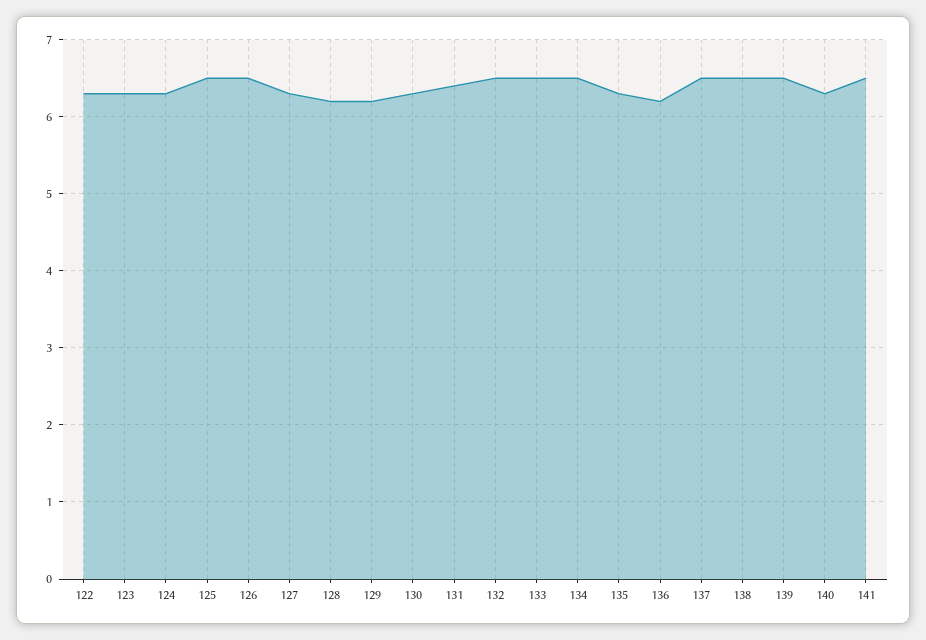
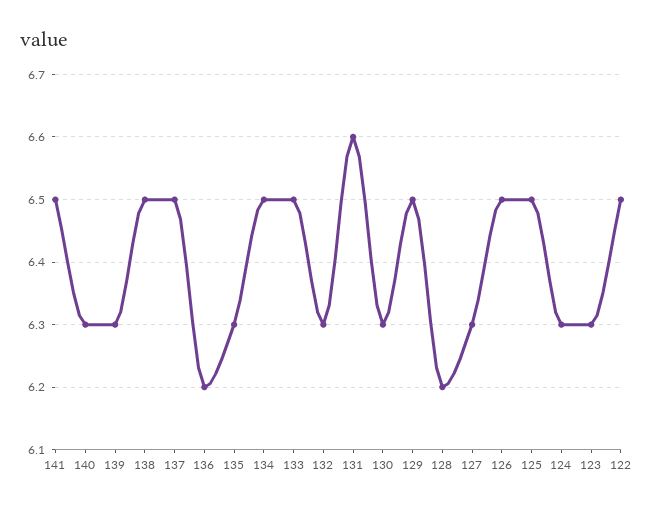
  {
-   "122": 6.3,
+   "122": 6.5,
    "123": 6.3,
    "124": 6.3,
    "125": 6.5,
    "126": 6.5,
    "127": 6.3,
    "128": 6.2,
-   "129": 6.2,
+   "129": 6.5,
    "130": 6.3,
-   "131": 6.4,
+   "131": 6.6,
-   "132": 6.5,
+   "132": 6.3,
    "133": 6.5,
    "134": 6.5,
    "135": 6.3,
    "136": 6.2,
    "137": 6.5,
    "138": 6.5,
-   "139": 6.5,
+   "139": 6.3,
    "140": 6.3,
    "141": 6.5
  }

